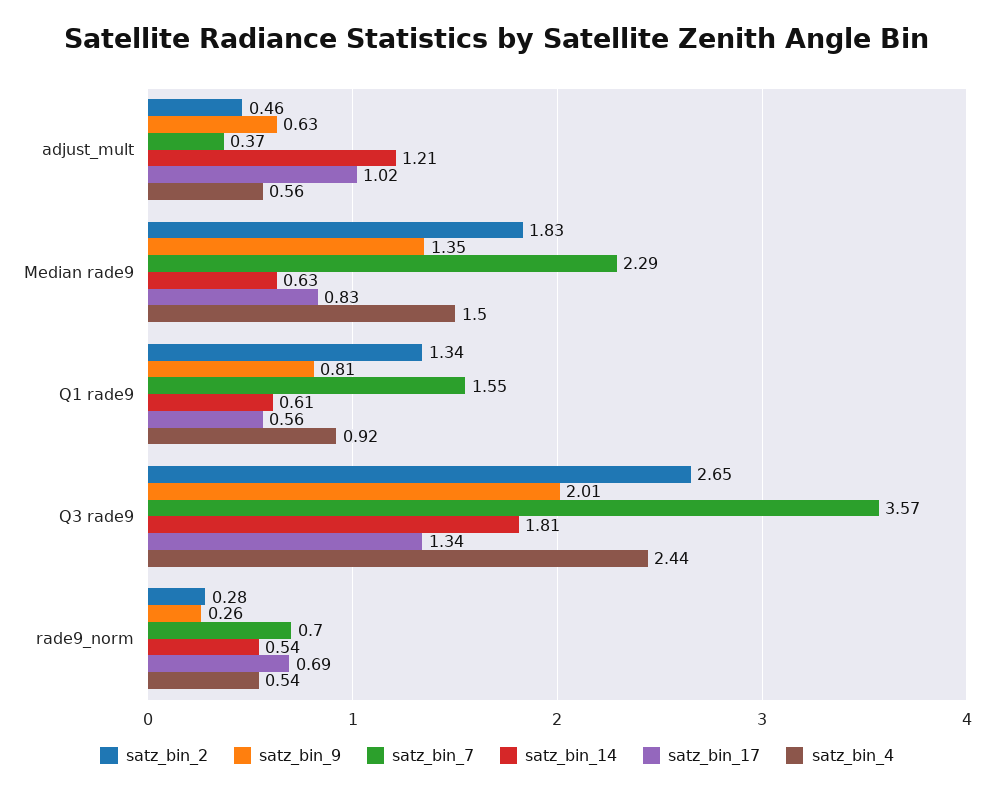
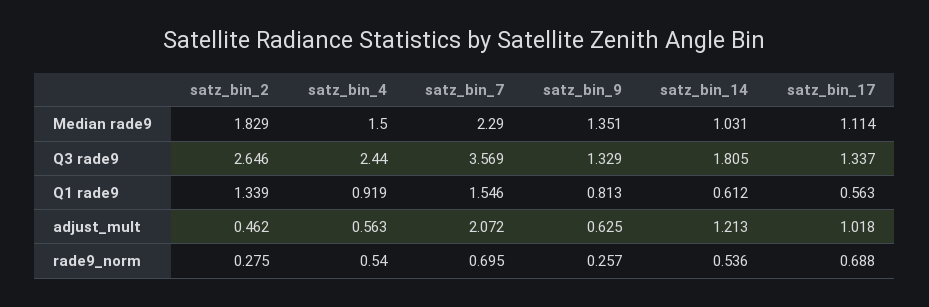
  {
    "satz_bin_2": {
      "adjust_mult": 0.462,
      "Median rade9": 1.829,
      "Q1 rade9": 1.339,
      "Q3 rade9": 2.646,
      "rade9_norm": 0.275
    },
    "satz_bin_9": {
      "adjust_mult": 0.625,
      "Median rade9": 1.351,
      "Q1 rade9": 0.813,
-     "Q3 rade9": 2.01,
+     "Q3 rade9": 1.329,
      "rade9_norm": 0.257
    },
    "satz_bin_7": {
-     "adjust_mult": 0.37,
+     "adjust_mult": 2.072,
      "Median rade9": 2.29,
      "Q1 rade9": 1.546,
      "Q3 rade9": 3.569,
      "rade9_norm": 0.695
    },
    "satz_bin_14": {
      "adjust_mult": 1.213,
-     "Median rade9": 0.63,
+     "Median rade9": 1.031,
      "Q1 rade9": 0.612,
      "Q3 rade9": 1.805,
      "rade9_norm": 0.536
    },
    "satz_bin_17": {
      "adjust_mult": 1.018,
-     "Median rade9": 0.83,
+     "Median rade9": 1.114,
      "Q1 rade9": 0.563,
      "Q3 rade9": 1.337,
      "rade9_norm": 0.688
    },
    "satz_bin_4": {
      "adjust_mult": 0.563,
      "Median rade9": 1.5,
      "Q1 rade9": 0.919,
      "Q3 rade9": 2.44,
      "rade9_norm": 0.54
    }
  }

